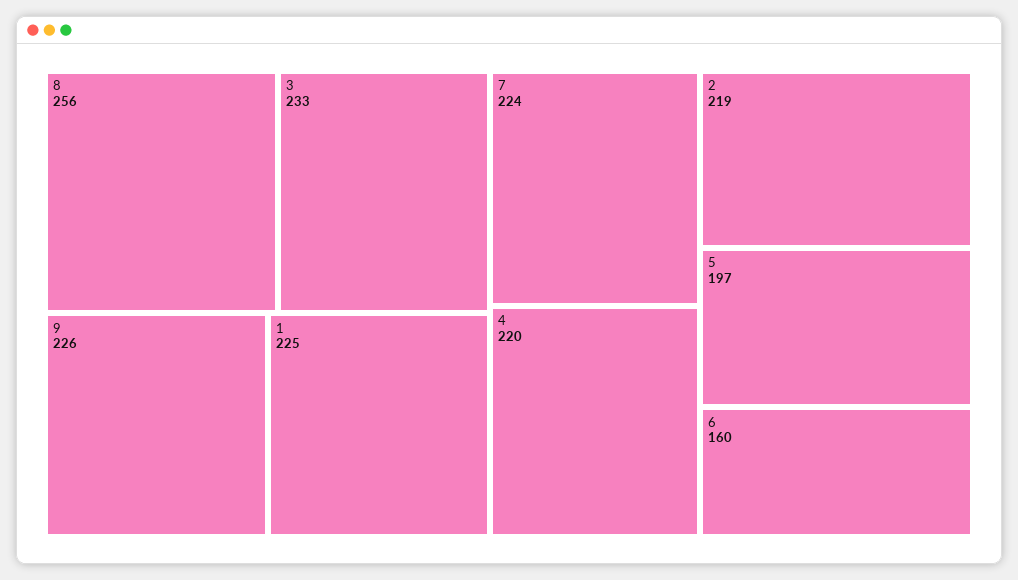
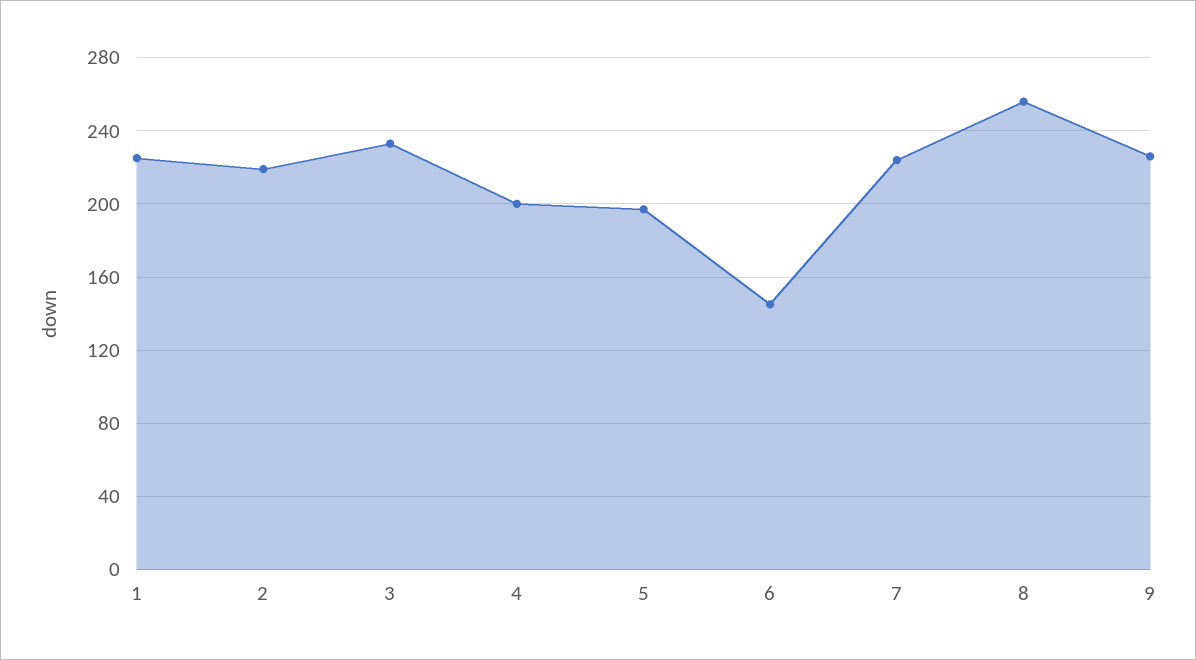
  {
    "8": 256,
    "3": 233,
    "9": 226,
    "1": 225,
    "7": 224,
-   "4": 220,
+   "4": 200,
    "2": 219,
    "5": 197,
-   "6": 160
+   "6": 145
  }

